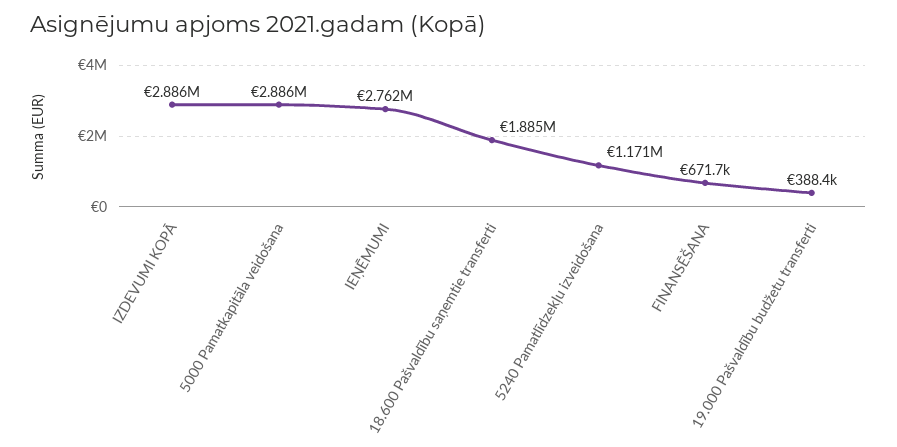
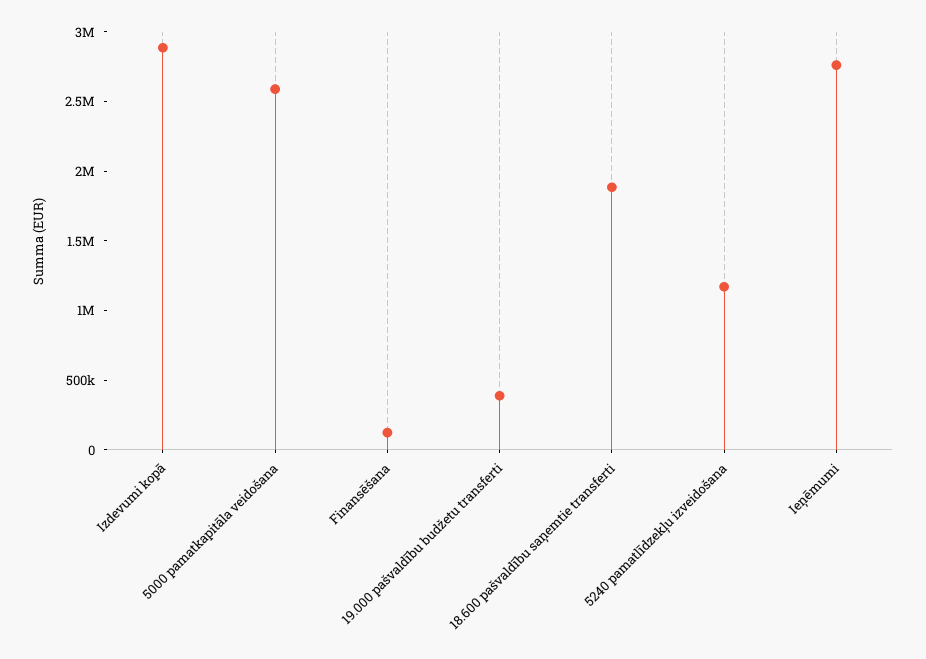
  {
    "IZDEVUMI KOPĀ": 2886000,
-   "5000 Pamatkapitāla veidošana": 2886000,
+   "5000 Pamatkapitāla veidošana": 2600000,
    "IEŅĒMUMI": 2762000,
    "18.600 Pašvaldību saņemtie transferti": 1885000,
    "5240 Pamatlīdzekļu izveidošana": 1171000,
-   "FINANSĒŠANA": 671700,
+   "FINANSĒŠANA": 100000,
    "19.000 Pašvaldību budžetu transferti": 388400
  }

